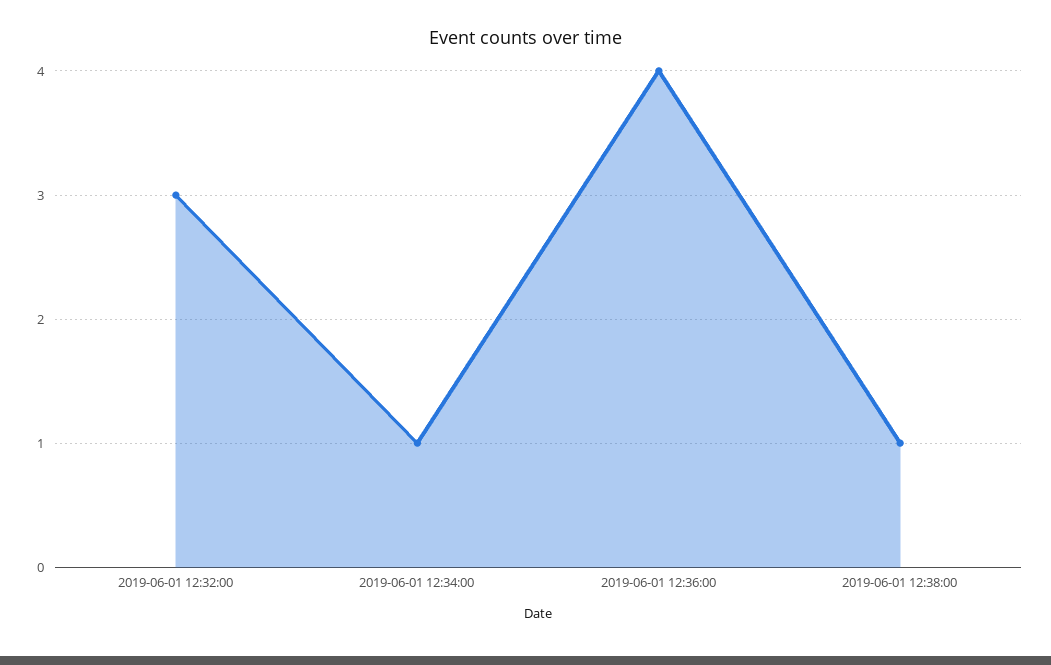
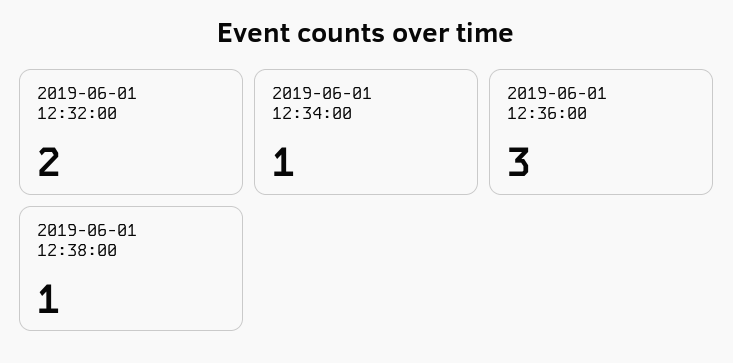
  {
-   "2019-06-01 12:32:00": 3,
+   "2019-06-01 12:32:00": 2,
    "2019-06-01 12:34:00": 1,
-   "2019-06-01 12:36:00": 4,
+   "2019-06-01 12:36:00": 3,
    "2019-06-01 12:38:00": 1
  }

